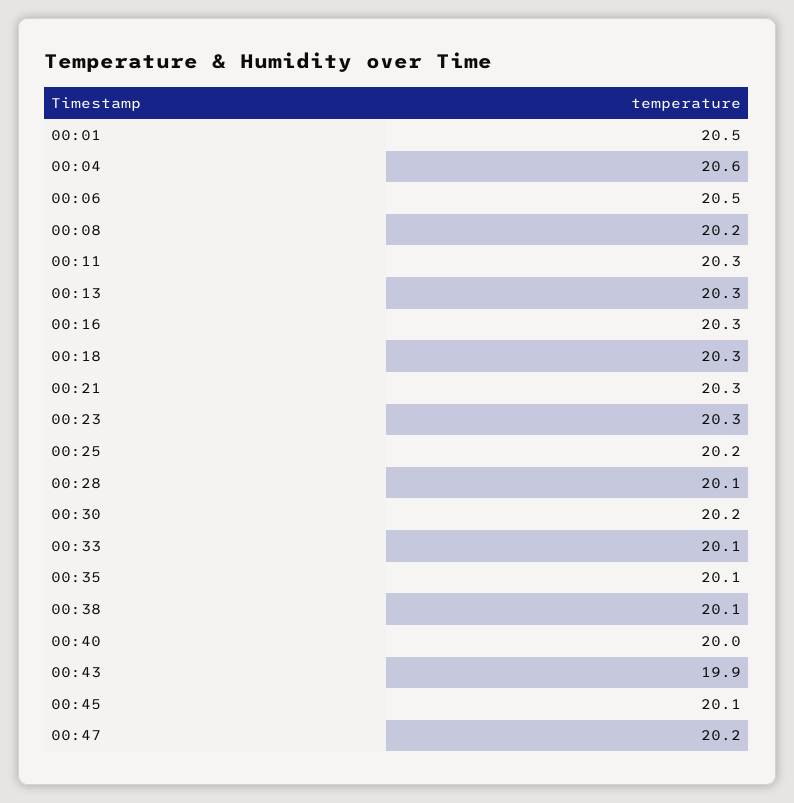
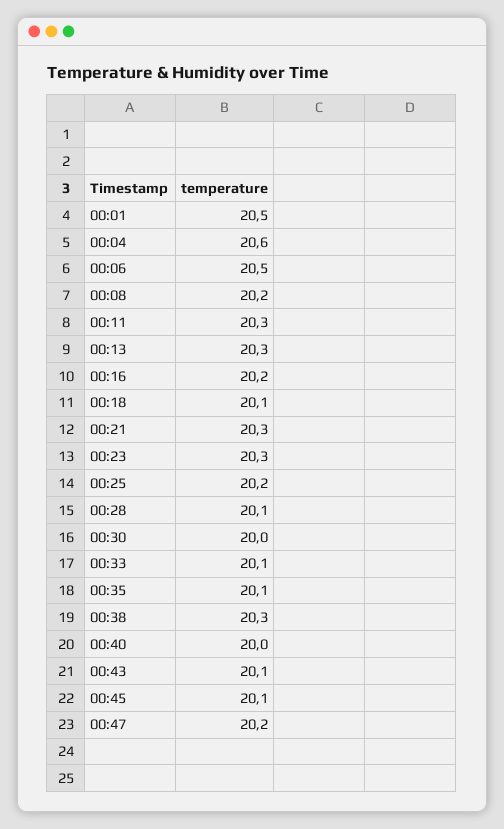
  {
    "00:01": 20.5,
    "00:04": 20.6,
    "00:06": 20.5,
    "00:08": 20.2,
    "00:11": 20.3,
    "00:13": 20.3,
-   "00:16": 20.3,
+   "00:16": 20.2,
-   "00:18": 20.3,
+   "00:18": 20.1,
    "00:21": 20.3,
    "00:23": 20.3,
    "00:25": 20.2,
    "00:28": 20.1,
-   "00:30": 20.2,
+   "00:30": 20,
    "00:33": 20.1,
    "00:35": 20.1,
-   "00:38": 20.1,
+   "00:38": 20.3,
    "00:40": 20,
-   "00:43": 19.9,
+   "00:43": 20.1,
    "00:45": 20.1,
    "00:47": 20.2
  }

